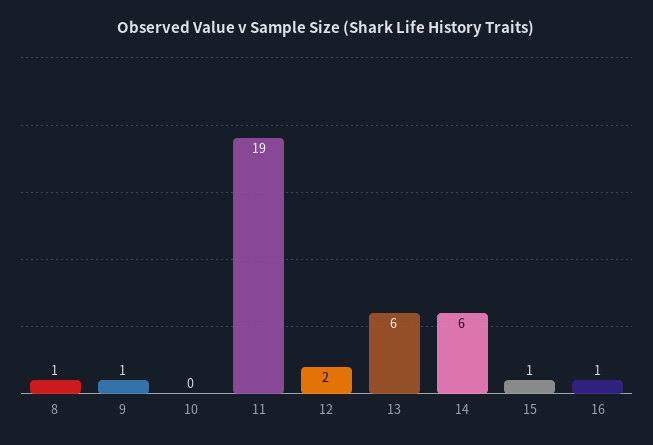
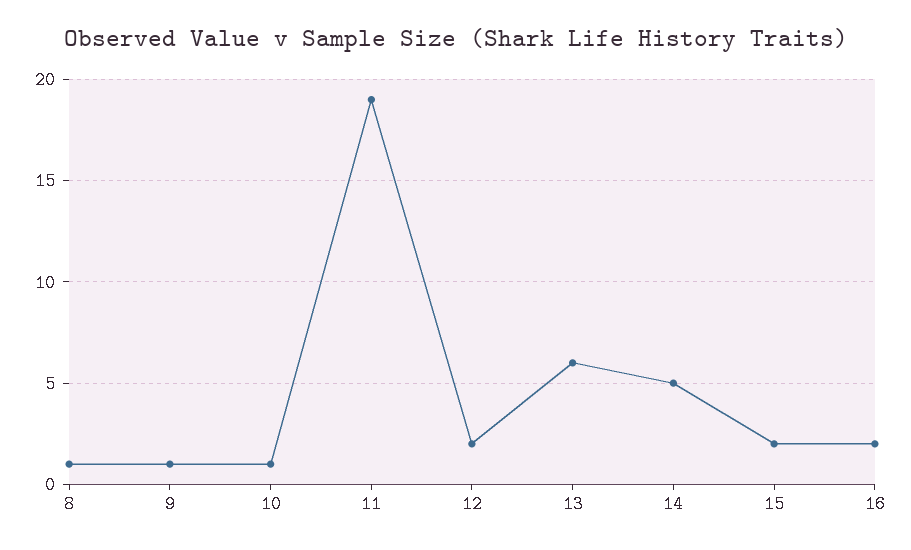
  {
    "8": 1,
    "9": 1,
-   "10": 0,
+   "10": 1,
    "11": 19,
    "12": 2,
    "13": 6,
-   "14": 6,
+   "14": 5,
-   "15": 1,
+   "15": 2,
-   "16": 1
+   "16": 2
  }

